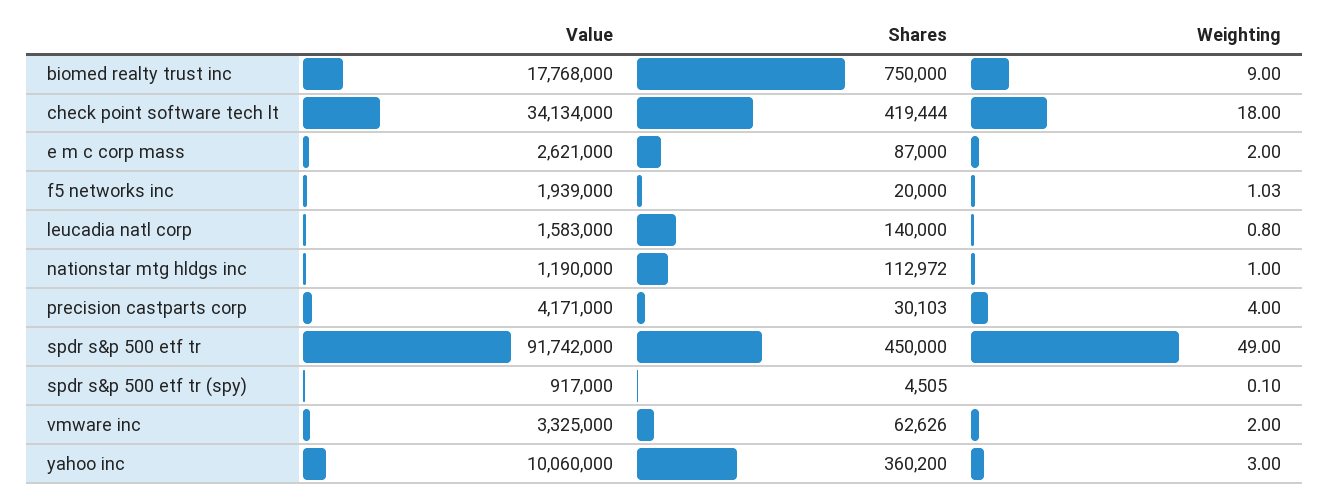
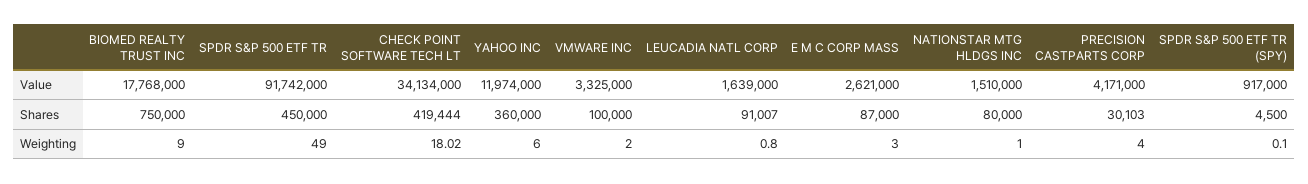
  {
    "Value": {
      "biomed realty trust inc": 17768000,
      "check point software tech lt": 34134000,
      "e m c corp mass": 2621000,
-     "f5 networks inc": 1939000,
-     "leucadia natl corp": 1583000,
+     "leucadia natl corp": 1639000,
-     "nationstar mtg hldgs inc": 1190000,
+     "nationstar mtg hldgs inc": 1510000,
      "precision castparts corp": 4171000,
      "spdr s&p 500 etf tr": 91742000,
      "spdr s&p 500 etf tr (spy)": 917000,
      "vmware inc": 3325000,
-     "yahoo inc": 10060000
+     "yahoo inc": 11974000
    },
    "Shares": {
      "biomed realty trust inc": 750000,
      "check point software tech lt": 419444,
      "e m c corp mass": 87000,
-     "f5 networks inc": 20000,
-     "leucadia natl corp": 140000,
+     "leucadia natl corp": 91007,
-     "nationstar mtg hldgs inc": 112972,
+     "nationstar mtg hldgs inc": 80000,
      "precision castparts corp": 30103,
      "spdr s&p 500 etf tr": 450000,
-     "spdr s&p 500 etf tr (spy)": 4505,
+     "spdr s&p 500 etf tr (spy)": 4500,
-     "vmware inc": 62626,
+     "vmware inc": 100000,
-     "yahoo inc": 360200
+     "yahoo inc": 360000
    },
    "Weighting": {
      "biomed realty trust inc": 9,
-     "check point software tech lt": 18,
+     "check point software tech lt": 18.02,
-     "e m c corp mass": 2,
+     "e m c corp mass": 3,
-     "f5 networks inc": 1.03,
      "leucadia natl corp": 0.8,
      "nationstar mtg hldgs inc": 1,
      "precision castparts corp": 4,
      "spdr s&p 500 etf tr": 49,
      "spdr s&p 500 etf tr (spy)": 0.1,
      "vmware inc": 2,
-     "yahoo inc": 3
+     "yahoo inc": 6
    }
  }

